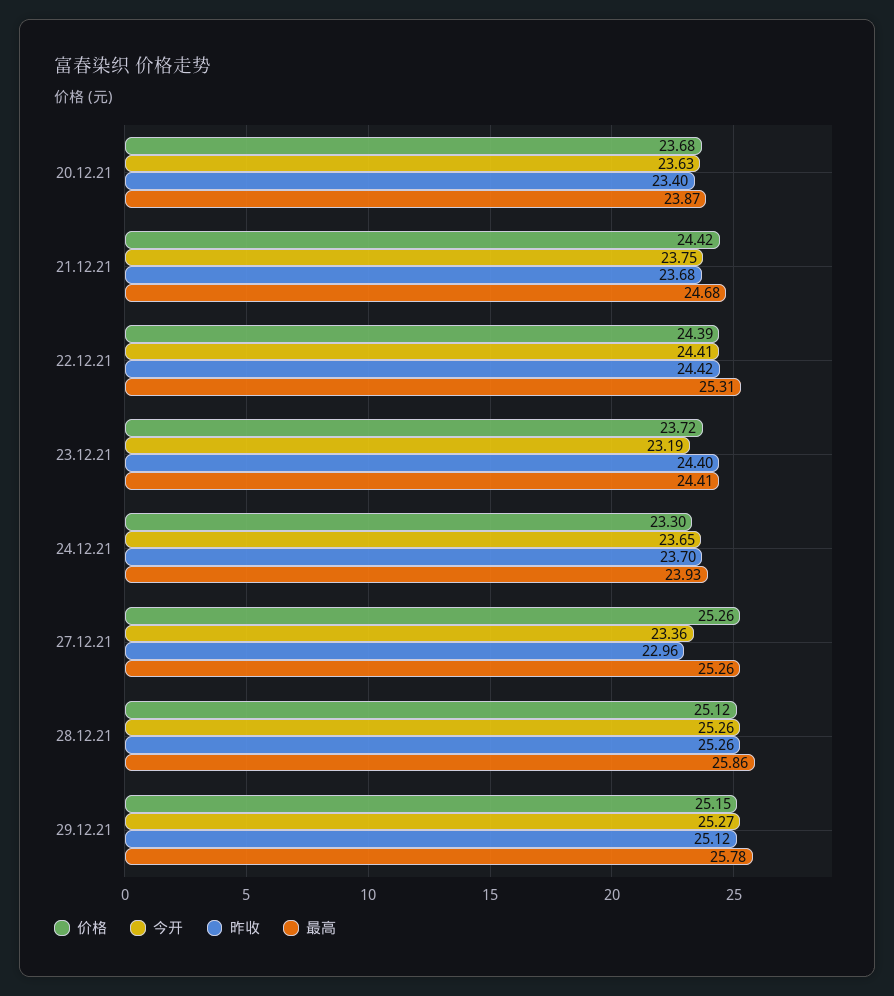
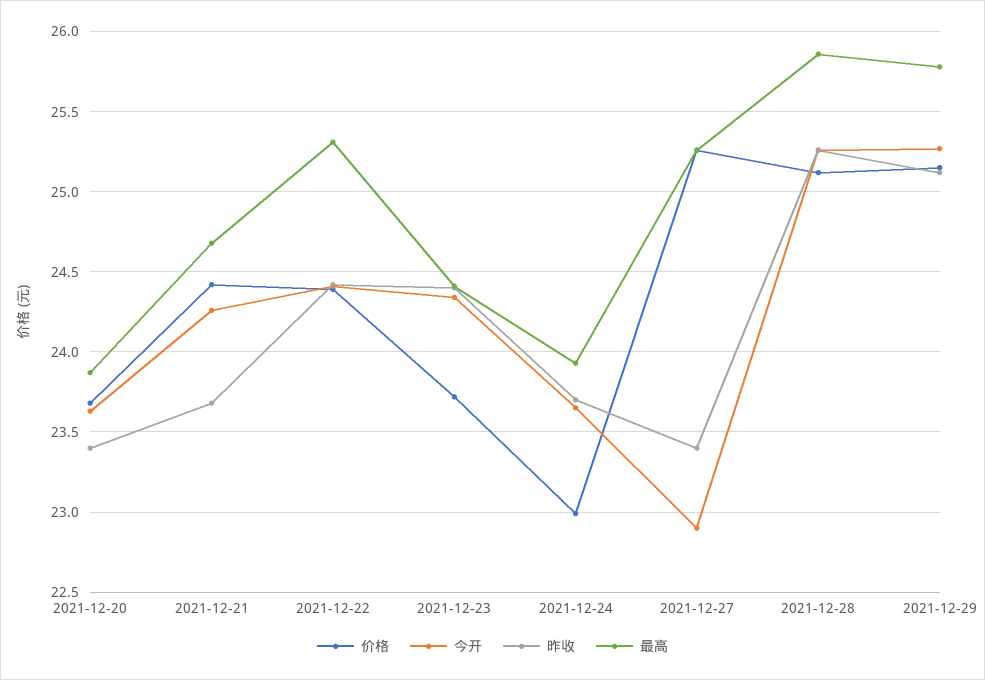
  {
    "价格": {
      "20.12.21": 23.68,
      "21.12.21": 24.42,
      "22.12.21": 24.39,
      "23.12.21": 23.72,
-     "24.12.21": 23.3,
+     "24.12.21": 23,
      "27.12.21": 25.26,
      "28.12.21": 25.12,
      "29.12.21": 25.15
    },
    "今开": {
      "20.12.21": 23.63,
-     "21.12.21": 23.75,
+     "21.12.21": 24.25,
      "22.12.21": 24.41,
-     "23.12.21": 23.19,
+     "23.12.21": 24.35,
      "24.12.21": 23.65,
-     "27.12.21": 23.36,
+     "27.12.21": 22.9,
      "28.12.21": 25.26,
      "29.12.21": 25.27
    },
    "昨收": {
      "20.12.21": 23.4,
      "21.12.21": 23.68,
      "22.12.21": 24.42,
      "23.12.21": 24.4,
      "24.12.21": 23.7,
-     "27.12.21": 22.96,
+     "27.12.21": 23.4,
      "28.12.21": 25.26,
      "29.12.21": 25.12
    },
    "最高": {
      "20.12.21": 23.87,
      "21.12.21": 24.68,
      "22.12.21": 25.31,
      "23.12.21": 24.41,
      "24.12.21": 23.93,
      "27.12.21": 25.26,
      "28.12.21": 25.86,
      "29.12.21": 25.78
    }
  }

